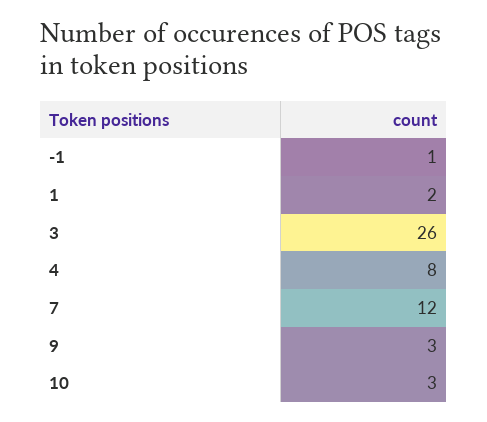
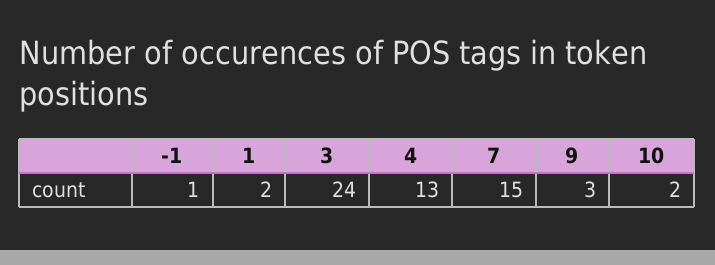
  {
    "-1": 1,
    "1": 2,
-   "3": 26,
+   "3": 24,
-   "4": 8,
+   "4": 13,
-   "7": 12,
+   "7": 15,
    "9": 3,
-   "10": 3
+   "10": 2
  }

